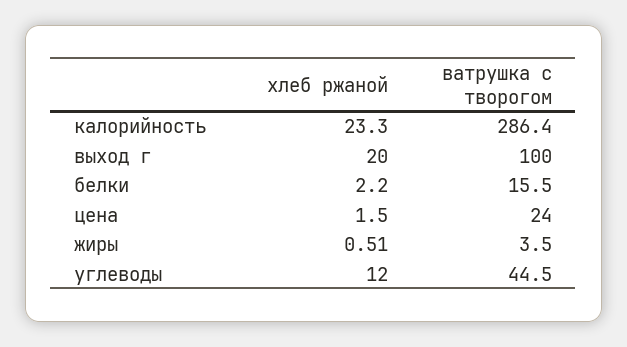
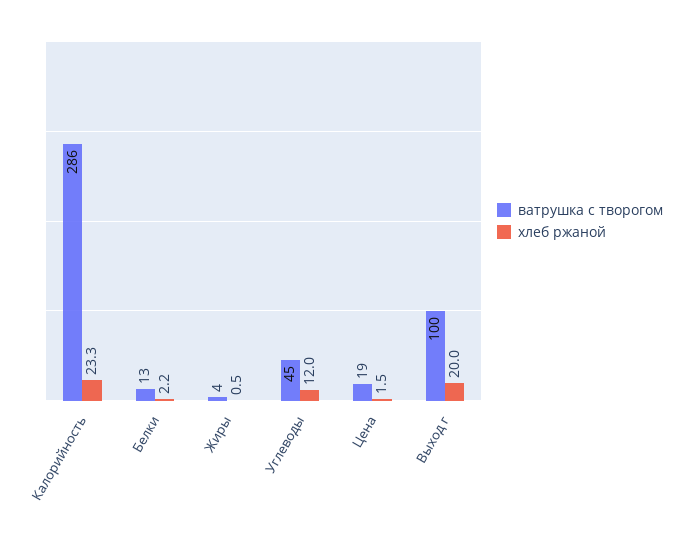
  {
    "хлеб ржаной": {
      "калорийность": 23.3,
      "выход г": 20,
      "белки": 2.2,
      "цена": 1.5,
      "жиры": 0.51,
      "углеводы": 12
    },
    "ватрушка с творогом": {
      "калорийность": 286.4,
      "выход г": 100,
-     "белки": 15.5,
+     "белки": 13,
-     "цена": 24,
+     "цена": 19,
      "жиры": 3.5,
      "углеводы": 44.5
    }
  }

